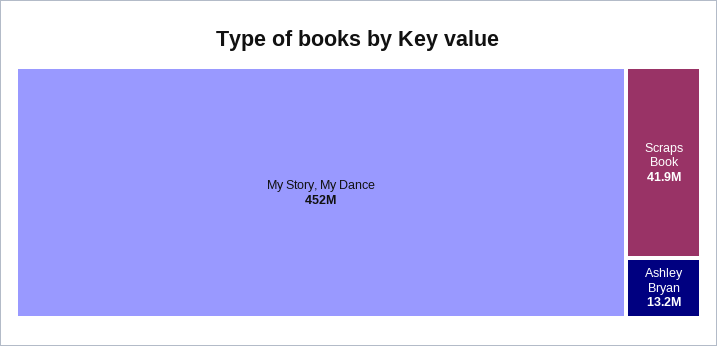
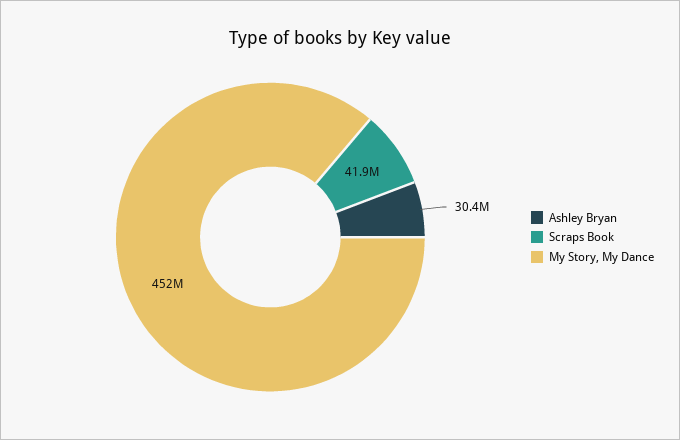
  {
    "My Story, My Dance": 452000000,
    "Scraps Book": 41900000,
-   "Ashley Bryan": 13200000
+   "Ashley Bryan": 30400000
  }

